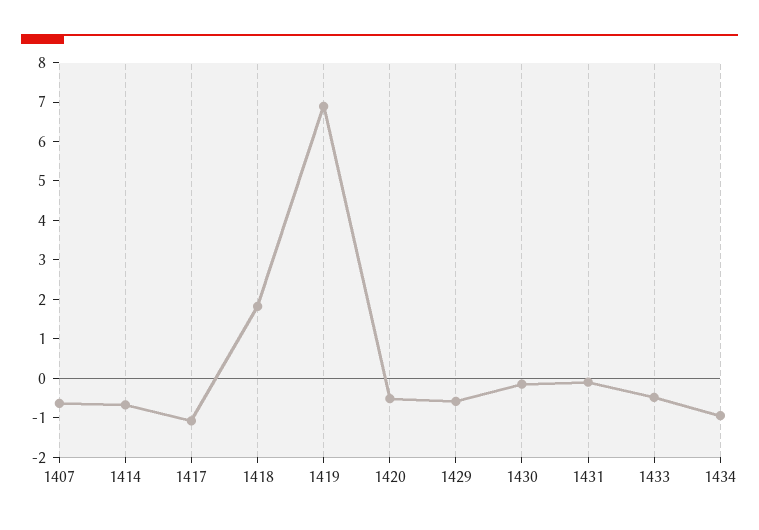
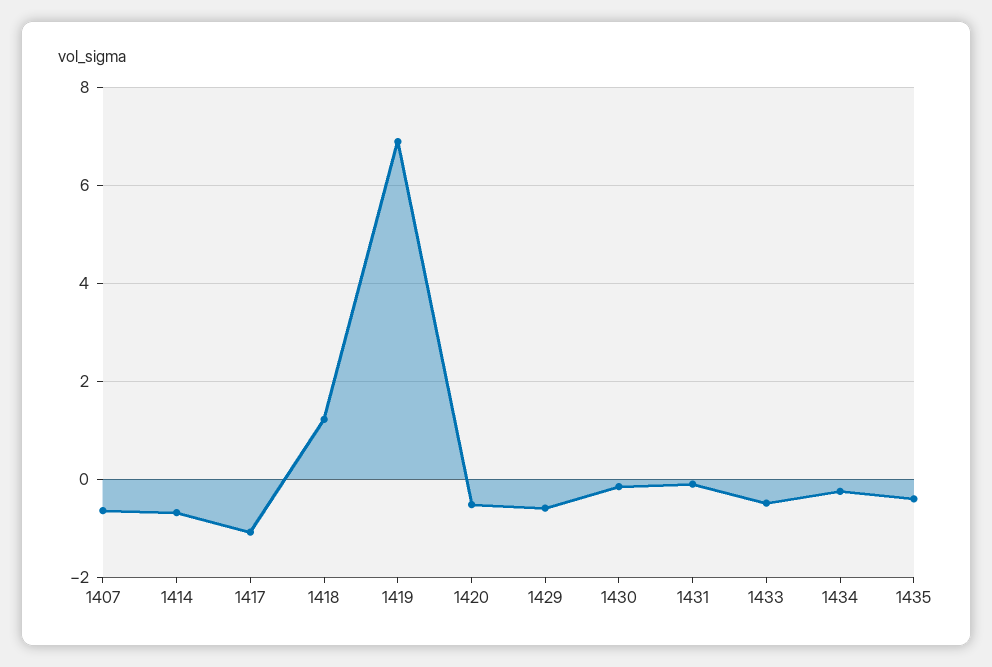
  {
    "1407": -0.6,
    "1414": -0.6,
    "1417": -1,
-   "1418": 1.75,
+   "1418": 1.2,
    "1419": 6.8,
    "1420": -0.6,
    "1429": -0.6,
    "1430": -0.2,
    "1431": -0.2,
    "1433": -0.4,
-   "1434": -1
+   "1434": -0.2,
+   "1435": -0.4
  }

